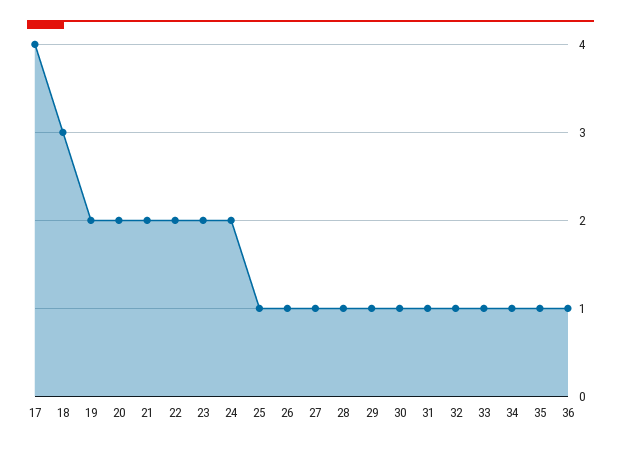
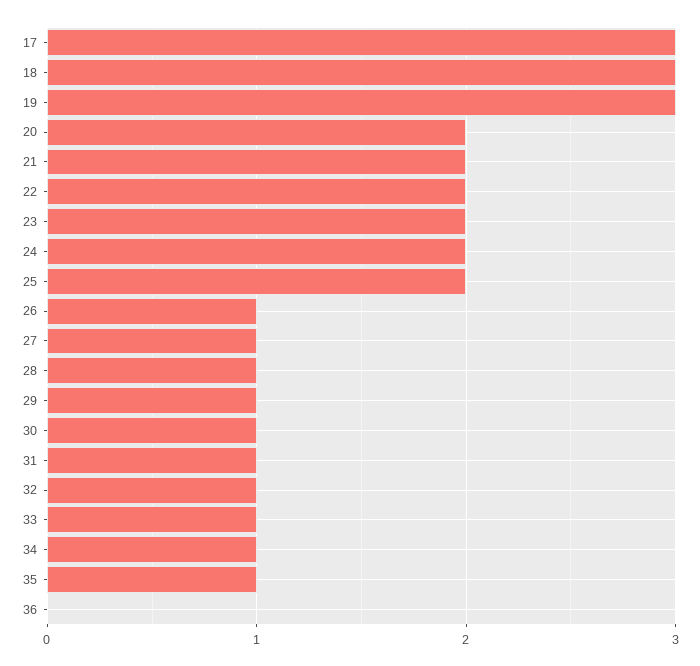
  {
-   "17": 4,
+   "17": 3,
    "18": 3,
-   "19": 2,
+   "19": 3,
    "20": 2,
    "21": 2,
    "22": 2,
    "23": 2,
    "24": 2,
-   "25": 1,
+   "25": 2,
    "26": 1,
    "27": 1,
    "28": 1,
    "29": 1,
    "30": 1,
    "31": 1,
    "32": 1,
    "33": 1,
    "34": 1,
    "35": 1,
-   "36": 1
+   "36": 0
  }

